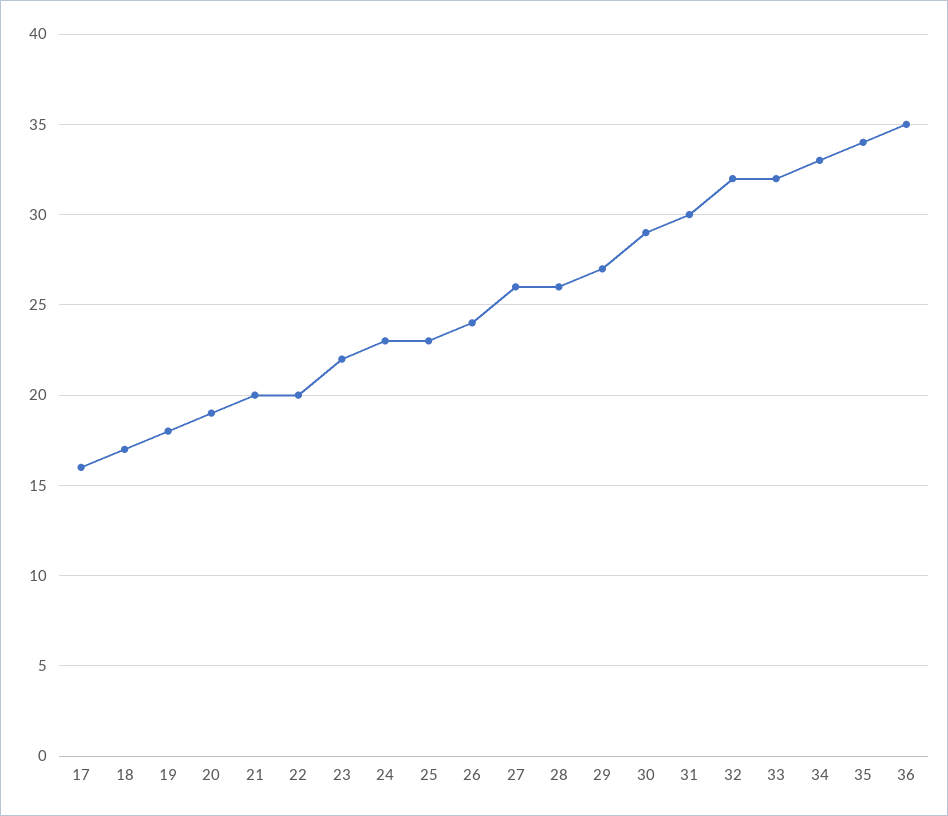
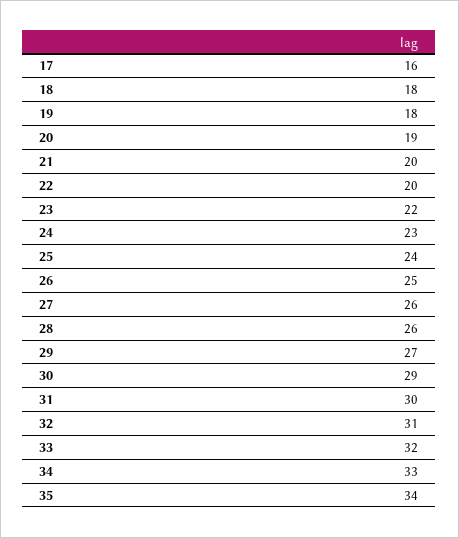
  {
    "17": 16,
-   "18": 17,
+   "18": 18,
    "19": 18,
    "20": 19,
    "21": 20,
    "22": 20,
    "23": 22,
    "24": 23,
-   "25": 23,
+   "25": 24,
-   "26": 24,
+   "26": 25,
    "27": 26,
    "28": 26,
    "29": 27,
    "30": 29,
    "31": 30,
-   "32": 32,
+   "32": 31,
    "33": 32,
    "34": 33,
-   "35": 34,
+   "35": 34
-   "36": 35
  }

